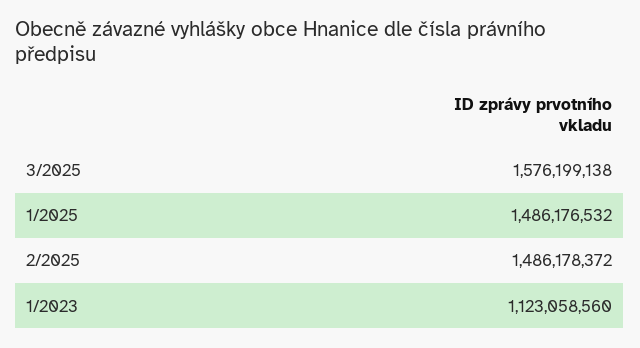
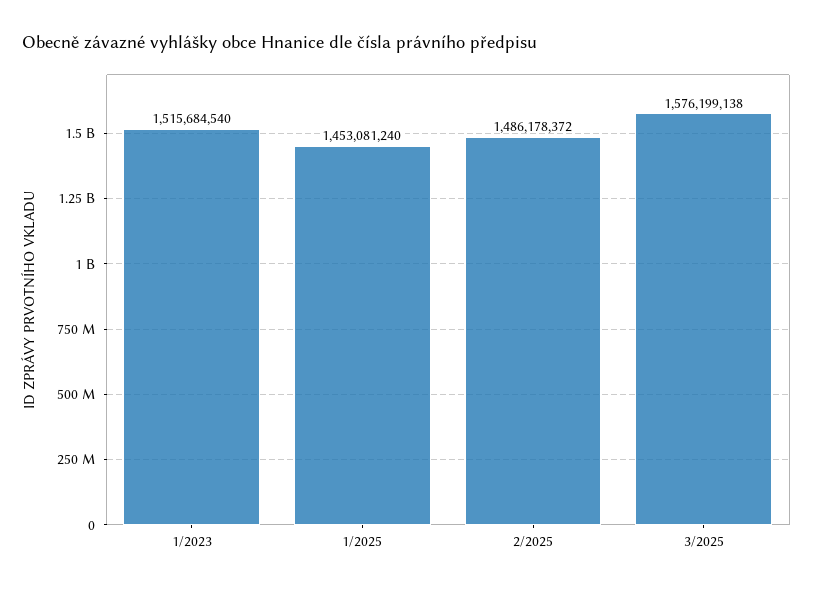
  {
    "3/2025": 1576199138,
-   "1/2025": 1486176532,
+   "1/2025": 1453081240,
    "2/2025": 1486178372,
-   "1/2023": 1123058560
+   "1/2023": 1515684540
  }

